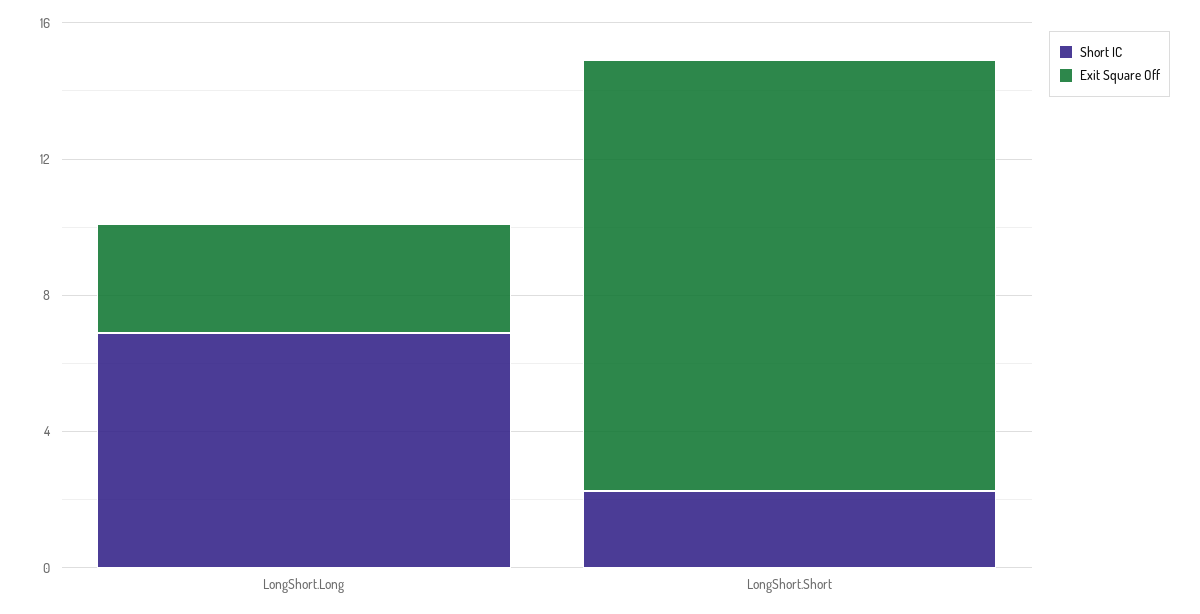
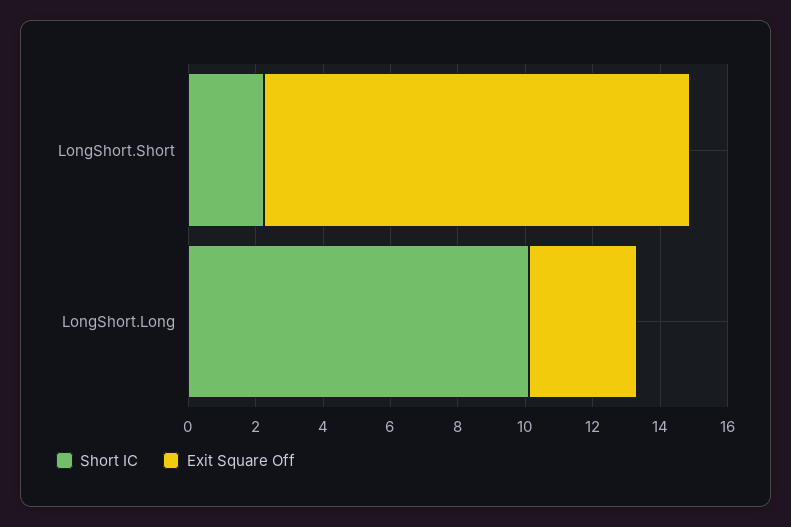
  {
    "Short IC": {
-     "LongShort.Long": 7,
+     "LongShort.Long": 10,
      "LongShort.Short": 2.5
    },
    "Exit Square Off": {
      "LongShort.Long": 3,
      "LongShort.Short": 12.5
    }
  }

